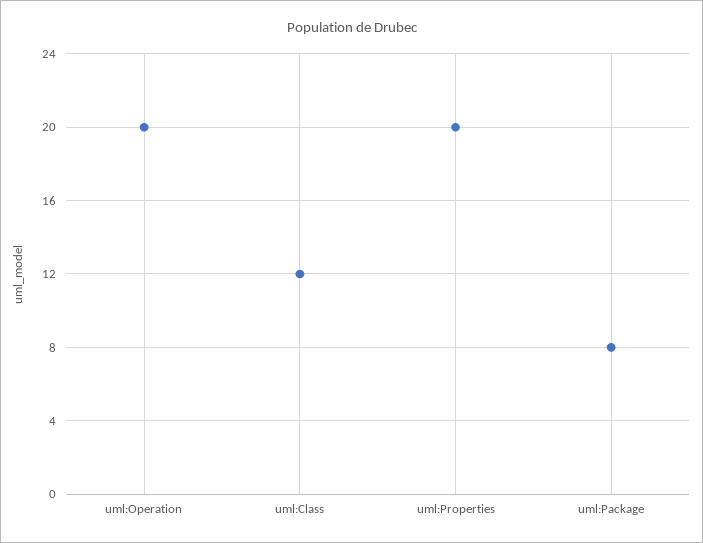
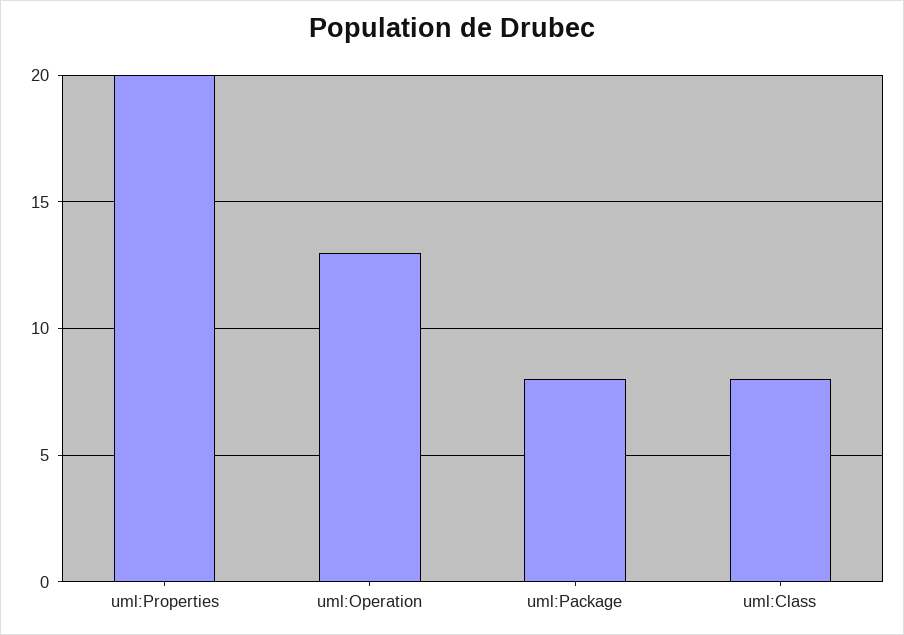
  {
-   "uml:Operation": 20,
+   "uml:Operation": 13,
-   "uml:Class": 12,
+   "uml:Class": 8,
    "uml:Properties": 20,
    "uml:Package": 8
  }

